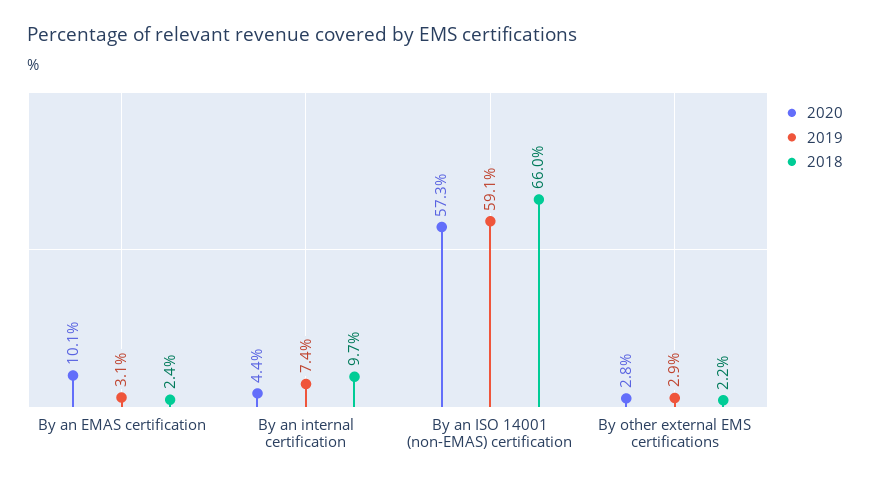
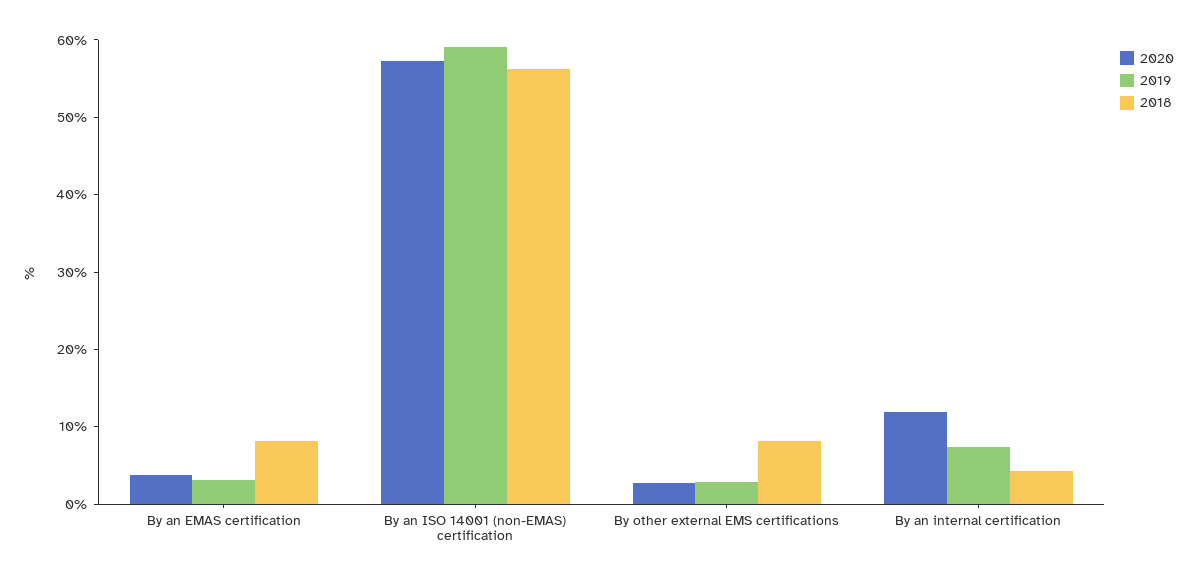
  {
    "2020": {
-     "By an EMAS certification": 10.1,
+     "By an EMAS certification": 4,
-     "By an internal certification": 4.4,
+     "By an internal certification": 12,
      "By an ISO 14001 (non-EMAS) certification": 57.3,
      "By other external EMS certifications": 2.8
    },
    "2019": {
      "By an EMAS certification": 3.1,
      "By an internal certification": 7.4,
      "By an ISO 14001 (non-EMAS) certification": 59.1,
      "By other external EMS certifications": 2.9
    },
    "2018": {
-     "By an EMAS certification": 2.4,
+     "By an EMAS certification": 8,
-     "By an internal certification": 9.7,
+     "By an internal certification": 4,
-     "By an ISO 14001 (non-EMAS) certification": 66,
+     "By an ISO 14001 (non-EMAS) certification": 56,
-     "By other external EMS certifications": 2.2
+     "By other external EMS certifications": 8
    }
  }

